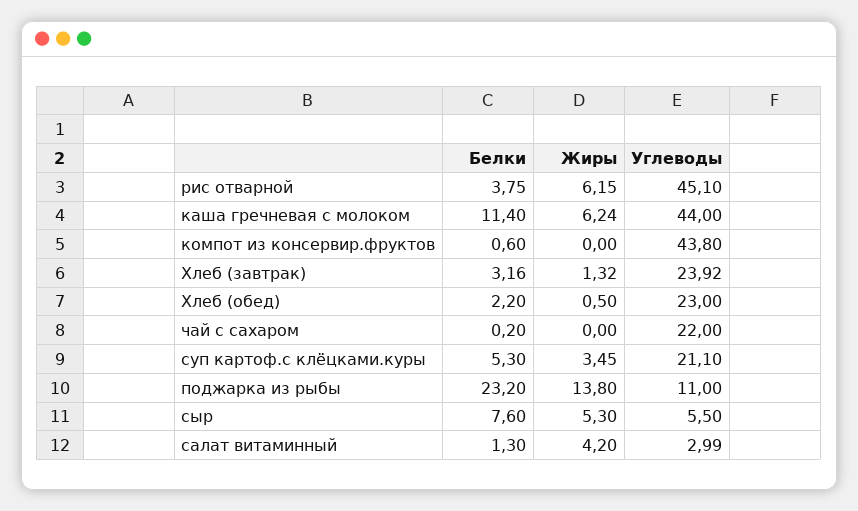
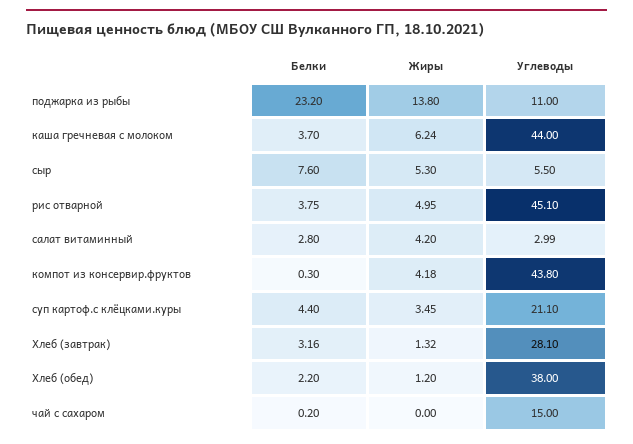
  {
    "Белки": {
      "рис отварной": 3.75,
-     "каша гречневая с молоком": 11.4,
+     "каша гречневая с молоком": 3.7,
-     "компот из консервир.фруктов": 0.6,
+     "компот из консервир.фруктов": 0.3,
      "Хлеб (завтрак)": 3.16,
      "Хлеб (обед)": 2.2,
      "чай с сахаром": 0.2,
-     "суп картоф.с клёцками.куры": 5.3,
+     "суп картоф.с клёцками.куры": 4.4,
      "поджарка из рыбы": 23.2,
      "сыр": 7.6,
-     "салат витаминный": 1.3
+     "салат витаминный": 2.8
    },
    "Жиры": {
-     "рис отварной": 6.15,
+     "рис отварной": 4.95,
      "каша гречневая с молоком": 6.24,
-     "компот из консервир.фруктов": 0,
+     "компот из консервир.фруктов": 4.18,
      "Хлеб (завтрак)": 1.32,
-     "Хлеб (обед)": 0.5,
+     "Хлеб (обед)": 1.2,
      "чай с сахаром": 0,
      "суп картоф.с клёцками.куры": 3.45,
      "поджарка из рыбы": 13.8,
      "сыр": 5.3,
      "салат витаминный": 4.2
    },
    "Углеводы": {
      "рис отварной": 45.1,
      "каша гречневая с молоком": 44,
      "компот из консервир.фруктов": 43.8,
-     "Хлеб (завтрак)": 23.92,
+     "Хлеб (завтрак)": 28.1,
-     "Хлеб (обед)": 23,
+     "Хлеб (обед)": 38,
-     "чай с сахаром": 22,
+     "чай с сахаром": 15,
      "суп картоф.с клёцками.куры": 21.1,
      "поджарка из рыбы": 11,
      "сыр": 5.5,
      "салат витаминный": 2.99
    }
  }

